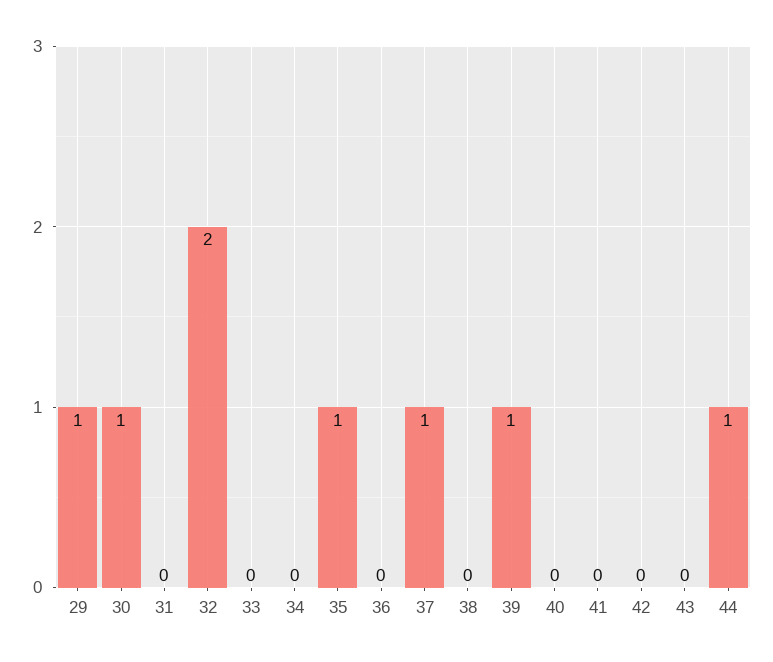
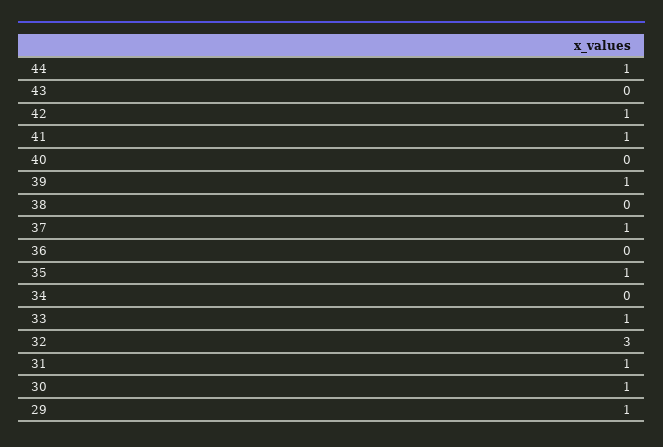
  {
    "29": 1,
    "30": 1,
-   "31": 0,
+   "31": 1,
-   "32": 2,
+   "32": 3,
-   "33": 0,
+   "33": 1,
    "34": 0,
    "35": 1,
    "36": 0,
    "37": 1,
    "38": 0,
    "39": 1,
    "40": 0,
-   "41": 0,
+   "41": 1,
-   "42": 0,
+   "42": 1,
    "43": 0,
    "44": 1
  }

